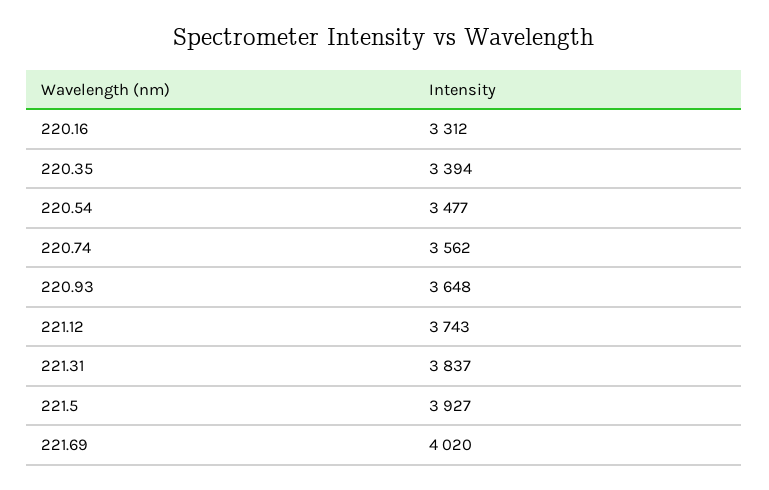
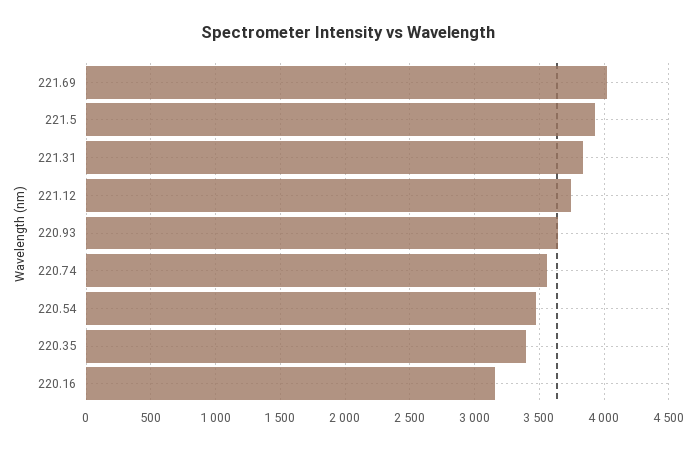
  {
-   "220.16": 3312,
+   "220.16": 3150,
    "220.35": 3394,
    "220.54": 3477,
    "220.74": 3562,
    "220.93": 3648,
    "221.12": 3743,
    "221.31": 3837,
    "221.5": 3927,
    "221.69": 4020
  }

